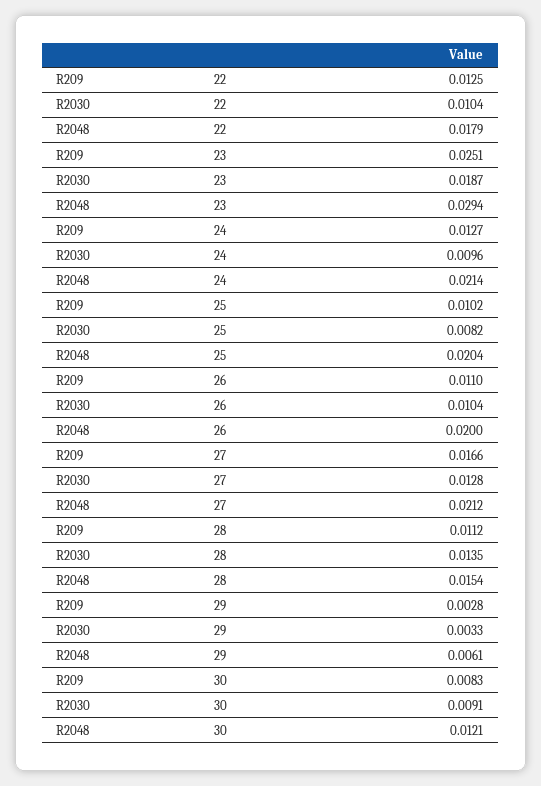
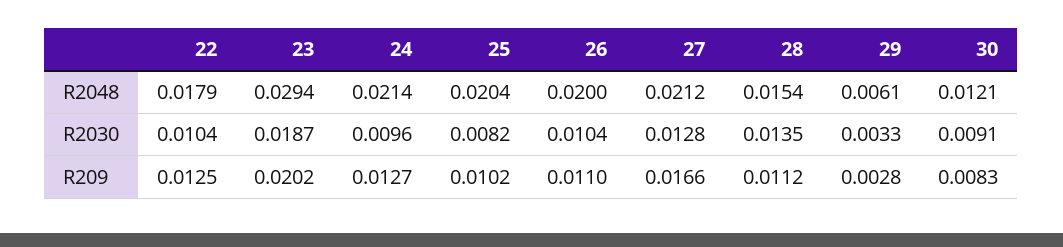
  {
    "R209": {
      "22": 0.0125,
-     "23": 0.0251,
+     "23": 0.0202,
      "24": 0.0127,
      "25": 0.0102,
      "26": 0.011,
      "27": 0.0166,
      "28": 0.0112,
      "29": 0.0028,
      "30": 0.0083
    },
    "R2030": {
      "22": 0.0104,
      "23": 0.0187,
      "24": 0.0096,
      "25": 0.0082,
      "26": 0.0104,
      "27": 0.0128,
      "28": 0.0135,
      "29": 0.0033,
      "30": 0.0091
    },
    "R2048": {
      "22": 0.0179,
      "23": 0.0294,
      "24": 0.0214,
      "25": 0.0204,
      "26": 0.02,
      "27": 0.0212,
      "28": 0.0154,
      "29": 0.0061,
      "30": 0.0121
    }
  }

